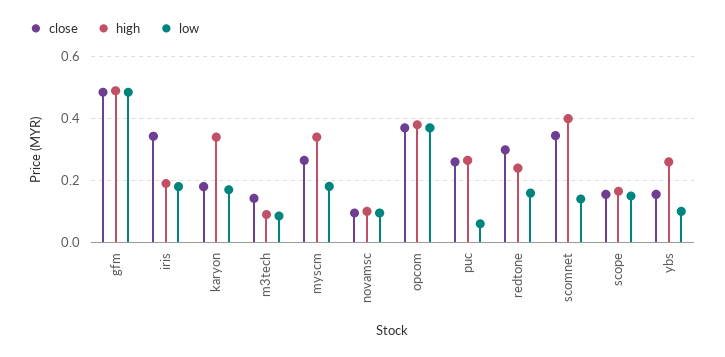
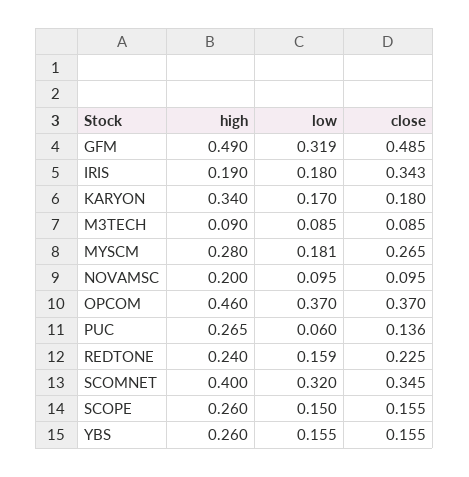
  {
    "close": {
      "gfm": 0.485,
      "iris": 0.343,
      "karyon": 0.18,
-     "m3tech": 0.14,
+     "m3tech": 0.085,
      "myscm": 0.265,
      "novamsc": 0.095,
      "opcom": 0.37,
-     "puc": 0.26,
+     "puc": 0.136,
-     "redtone": 0.3,
+     "redtone": 0.225,
      "scomnet": 0.345,
      "scope": 0.155,
      "ybs": 0.155
    },
    "high": {
      "gfm": 0.49,
      "iris": 0.19,
      "karyon": 0.34,
      "m3tech": 0.09,
-     "myscm": 0.34,
+     "myscm": 0.28,
-     "novamsc": 0.1,
+     "novamsc": 0.2,
-     "opcom": 0.38,
+     "opcom": 0.46,
      "puc": 0.265,
      "redtone": 0.24,
      "scomnet": 0.4,
-     "scope": 0.16,
+     "scope": 0.26,
      "ybs": 0.26
    },
    "low": {
-     "gfm": 0.48,
+     "gfm": 0.319,
      "iris": 0.18,
      "karyon": 0.17,
      "m3tech": 0.085,
      "myscm": 0.181,
      "novamsc": 0.095,
      "opcom": 0.37,
      "puc": 0.06,
      "redtone": 0.159,
-     "scomnet": 0.14,
+     "scomnet": 0.32,
      "scope": 0.15,
-     "ybs": 0.1
+     "ybs": 0.155
    }
  }

